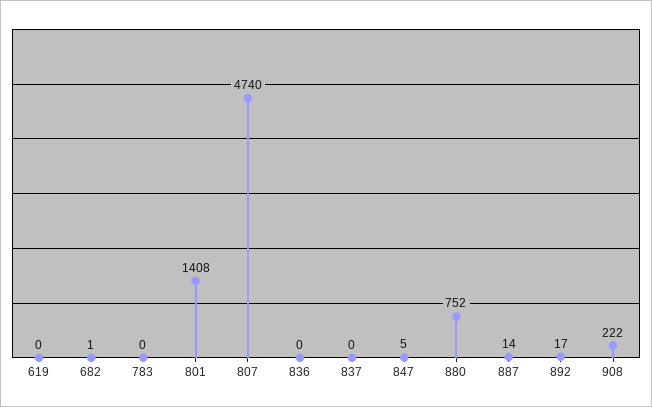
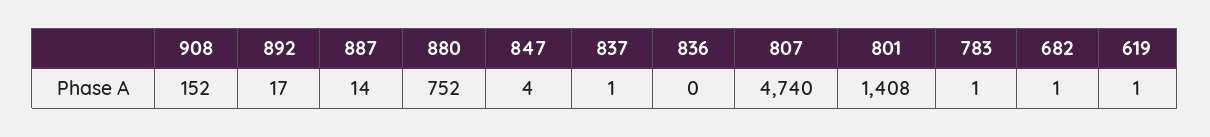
  {
-   "619": 0,
+   "619": 1,
    "682": 1,
-   "783": 0,
+   "783": 1,
    "801": 1408,
    "807": 4740,
    "836": 0,
-   "837": 0,
+   "837": 1,
-   "847": 5,
+   "847": 4,
    "880": 752,
    "887": 14,
    "892": 17,
-   "908": 222
+   "908": 152
  }

